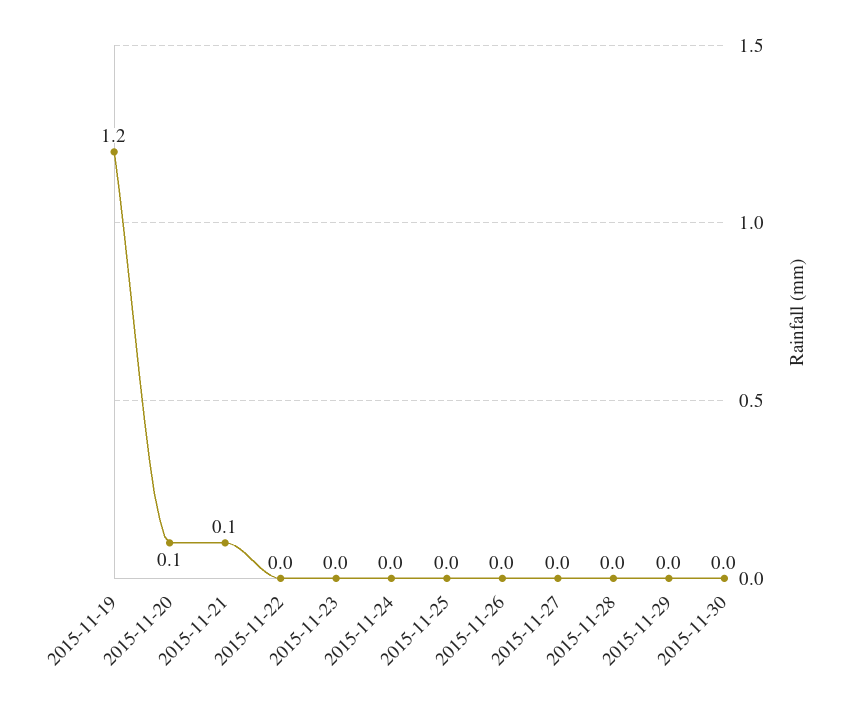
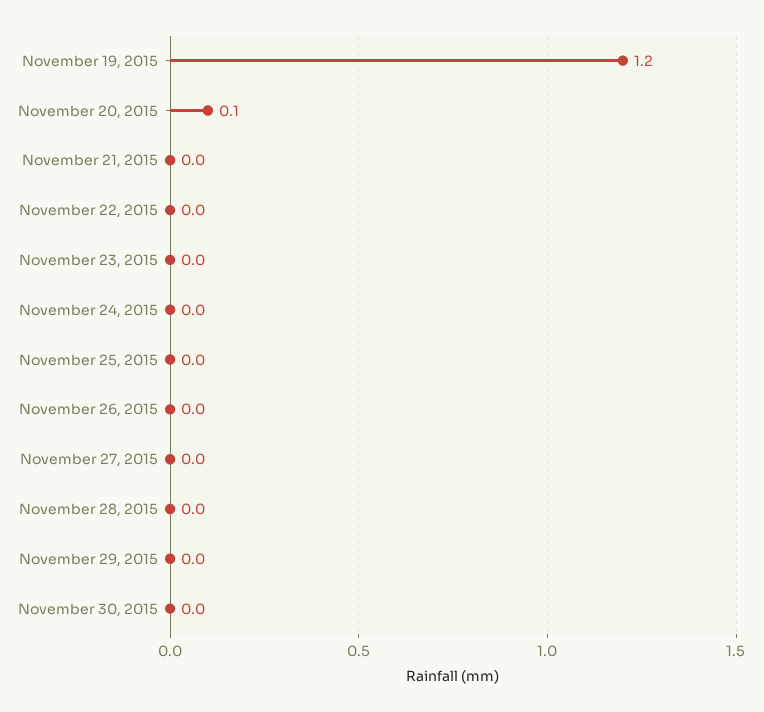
  {
    "2015-11-19": 1.2,
    "2015-11-20": 0.1,
-   "2015-11-21": 0.1,
+   "2015-11-21": 0,
    "2015-11-22": 0,
    "2015-11-23": 0,
    "2015-11-24": 0,
    "2015-11-25": 0,
    "2015-11-26": 0,
    "2015-11-27": 0,
    "2015-11-28": 0,
    "2015-11-29": 0,
    "2015-11-30": 0
  }

